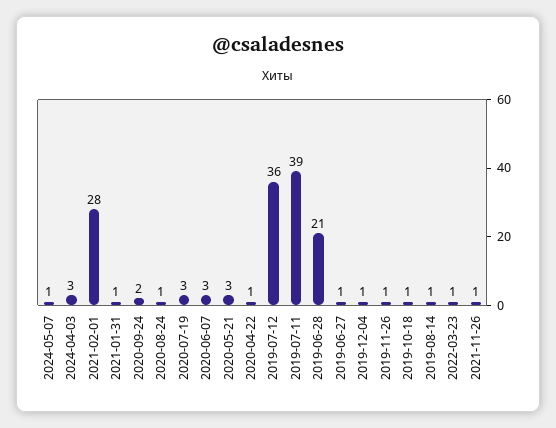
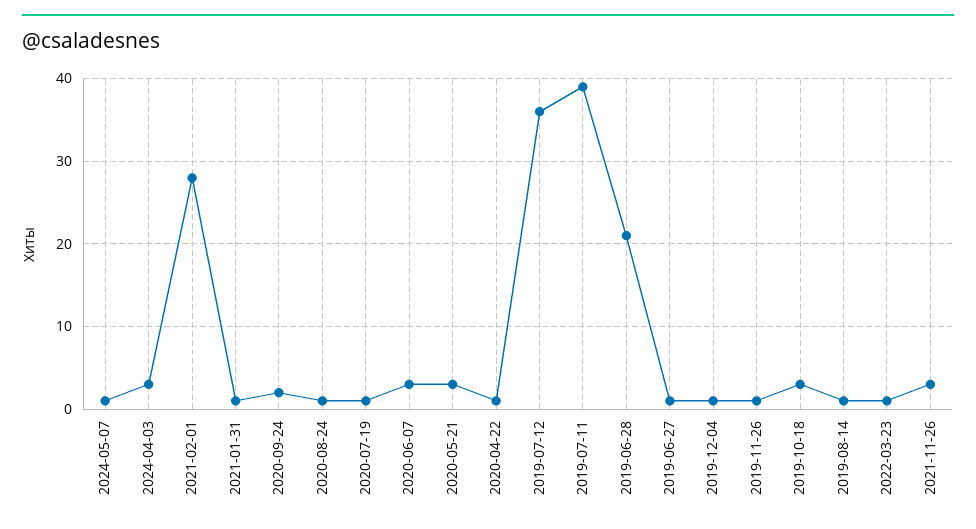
  {
    "2024-05-07": 1,
    "2024-04-03": 3,
    "2021-02-01": 28,
    "2021-01-31": 1,
    "2020-09-24": 2,
    "2020-08-24": 1,
-   "2020-07-19": 3,
+   "2020-07-19": 1,
    "2020-06-07": 3,
    "2020-05-21": 3,
    "2020-04-22": 1,
    "2019-07-12": 36,
    "2019-07-11": 39,
    "2019-06-28": 21,
    "2019-06-27": 1,
    "2019-12-04": 1,
    "2019-11-26": 1,
-   "2019-10-18": 1,
+   "2019-10-18": 3,
    "2019-08-14": 1,
    "2022-03-23": 1,
-   "2021-11-26": 1
+   "2021-11-26": 3
  }

